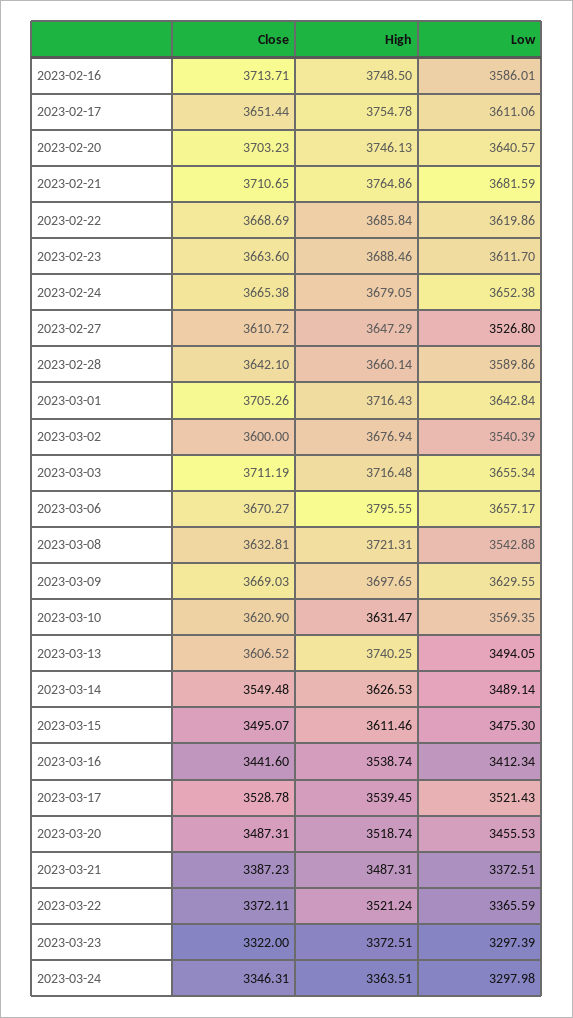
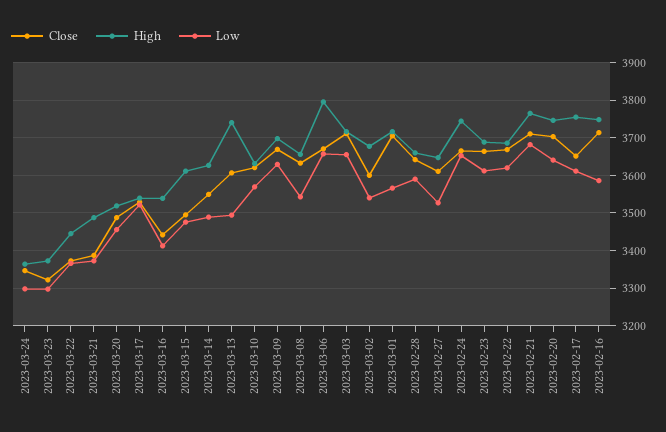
  {
    "Close": {
      "2023-02-16": 3713.71,
      "2023-02-17": 3651.44,
      "2023-02-20": 3703.23,
      "2023-02-21": 3710.65,
      "2023-02-22": 3668.69,
      "2023-02-23": 3663.6,
      "2023-02-24": 3665.38,
      "2023-02-27": 3610.72,
      "2023-02-28": 3642.1,
      "2023-03-01": 3705.26,
      "2023-03-02": 3600,
      "2023-03-03": 3711.19,
      "2023-03-06": 3670.27,
      "2023-03-08": 3632.81,
      "2023-03-09": 3669.03,
      "2023-03-10": 3620.9,
      "2023-03-13": 3606.52,
      "2023-03-14": 3549.48,
      "2023-03-15": 3495.07,
      "2023-03-16": 3441.6,
      "2023-03-17": 3528.78,
      "2023-03-20": 3487.31,
      "2023-03-21": 3387.23,
      "2023-03-22": 3372.11,
      "2023-03-23": 3322,
      "2023-03-24": 3346.31
    },
    "High": {
      "2023-02-16": 3748.5,
      "2023-02-17": 3754.78,
      "2023-02-20": 3746.13,
      "2023-02-21": 3764.86,
      "2023-02-22": 3685.84,
      "2023-02-23": 3688.46,
-     "2023-02-24": 3679.05,
+     "2023-02-24": 3740,
      "2023-02-27": 3647.29,
      "2023-02-28": 3660.14,
      "2023-03-01": 3716.43,
      "2023-03-02": 3676.94,
      "2023-03-03": 3716.48,
      "2023-03-06": 3795.55,
-     "2023-03-08": 3721.31,
+     "2023-03-08": 3660,
      "2023-03-09": 3697.65,
      "2023-03-10": 3631.47,
      "2023-03-13": 3740.25,
      "2023-03-14": 3626.53,
      "2023-03-15": 3611.46,
      "2023-03-16": 3538.74,
      "2023-03-17": 3539.45,
      "2023-03-20": 3518.74,
      "2023-03-21": 3487.31,
-     "2023-03-22": 3521.24,
+     "2023-03-22": 3440,
      "2023-03-23": 3372.51,
      "2023-03-24": 3363.51
    },
    "Low": {
      "2023-02-16": 3586.01,
      "2023-02-17": 3611.06,
      "2023-02-20": 3640.57,
      "2023-02-21": 3681.59,
      "2023-02-22": 3619.86,
      "2023-02-23": 3611.7,
      "2023-02-24": 3652.38,
      "2023-02-27": 3526.8,
      "2023-02-28": 3589.86,
-     "2023-03-01": 3642.84,
+     "2023-03-01": 3560,
      "2023-03-02": 3540.39,
      "2023-03-03": 3655.34,
      "2023-03-06": 3657.17,
      "2023-03-08": 3542.88,
      "2023-03-09": 3629.55,
      "2023-03-10": 3569.35,
      "2023-03-13": 3494.05,
      "2023-03-14": 3489.14,
      "2023-03-15": 3475.3,
      "2023-03-16": 3412.34,
      "2023-03-17": 3521.43,
      "2023-03-20": 3455.53,
      "2023-03-21": 3372.51,
      "2023-03-22": 3365.59,
      "2023-03-23": 3297.39,
      "2023-03-24": 3297.98
    }
  }

